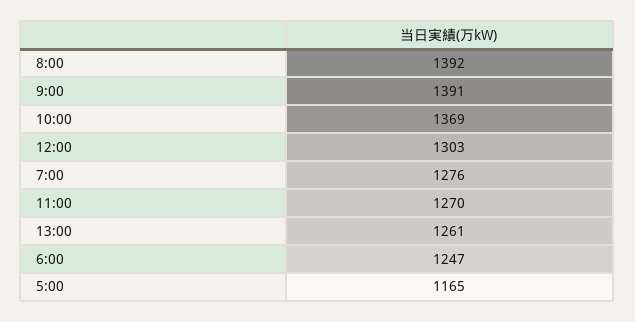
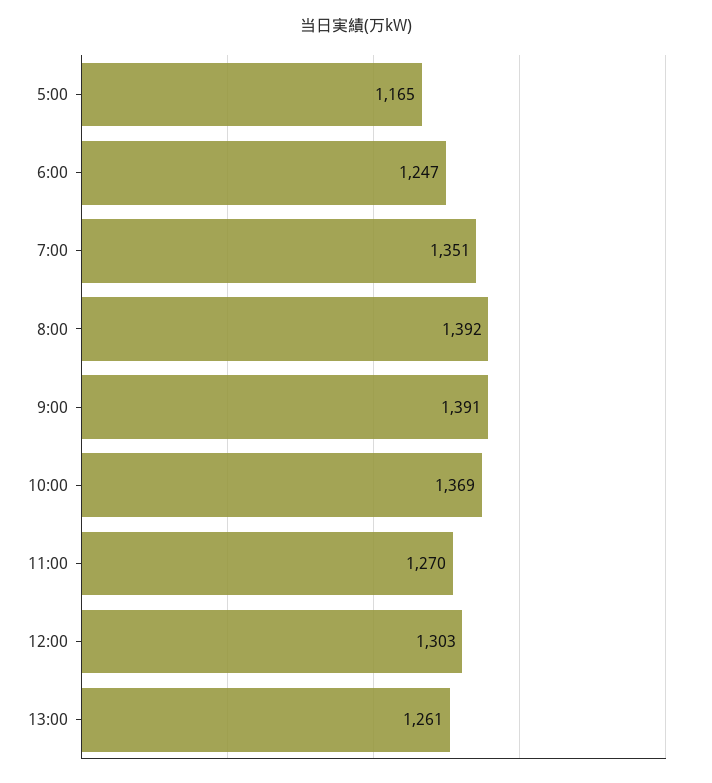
  {
    "8:00": 1392,
    "9:00": 1391,
    "10:00": 1369,
    "12:00": 1303,
-   "7:00": 1276,
+   "7:00": 1351,
    "11:00": 1270,
    "13:00": 1261,
    "6:00": 1247,
    "5:00": 1165
  }

